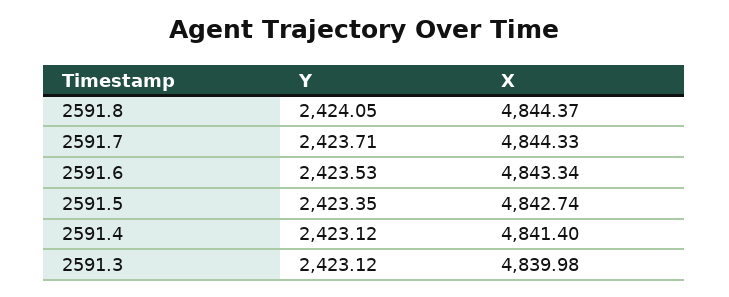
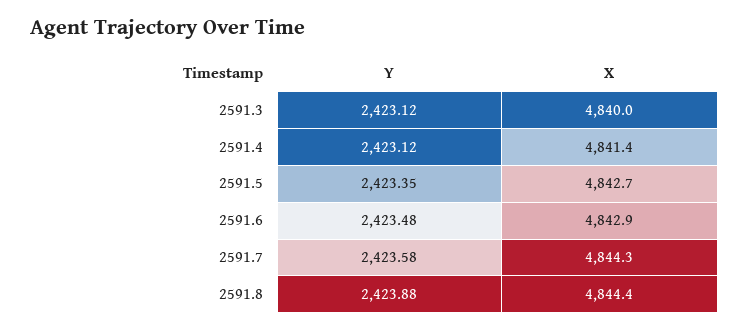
  {
    "Y": {
-     "2591.8": 2424.05,
+     "2591.8": 2423.88,
-     "2591.7": 2423.71,
+     "2591.7": 2423.58,
-     "2591.6": 2423.53,
+     "2591.6": 2423.48,
      "2591.5": 2423.35,
      "2591.4": 2423.12,
      "2591.3": 2423.12
    },
    "X": {
      "2591.8": 4844.37,
      "2591.7": 4844.33,
-     "2591.6": 4843.34,
+     "2591.6": 4842.9,
      "2591.5": 4842.74,
      "2591.4": 4841.4,
      "2591.3": 4839.98
    }
  }

